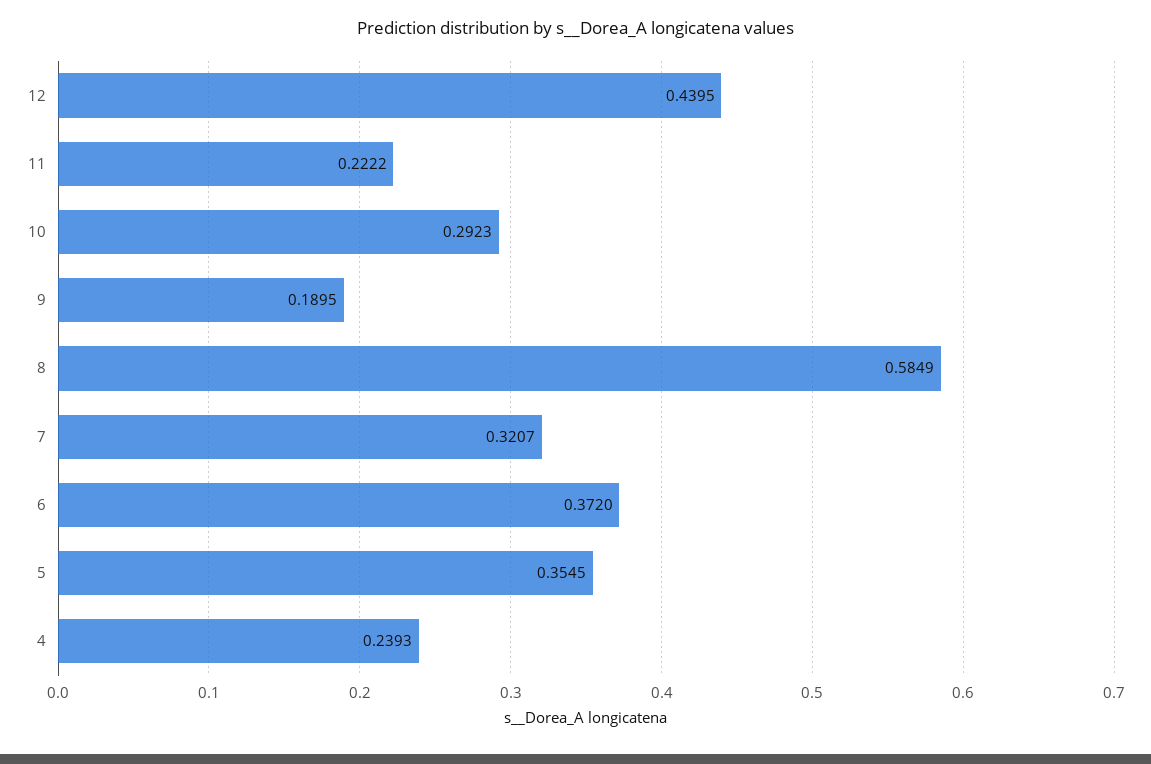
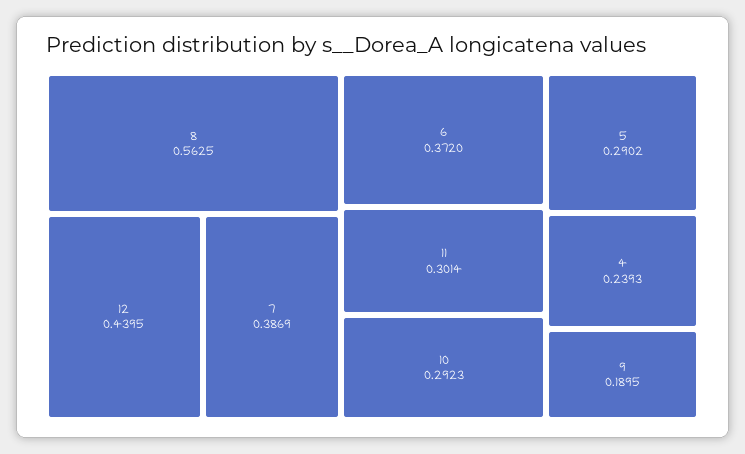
  {
    "12": 0.4395,
-   "11": 0.2222,
+   "11": 0.3014,
    "10": 0.2923,
    "9": 0.1895,
-   "8": 0.5849,
+   "8": 0.5625,
-   "7": 0.3207,
+   "7": 0.3869,
    "6": 0.372,
-   "5": 0.3545,
+   "5": 0.2902,
    "4": 0.2393
  }

